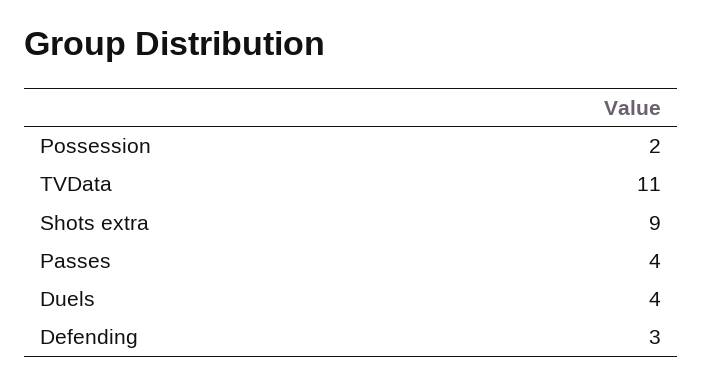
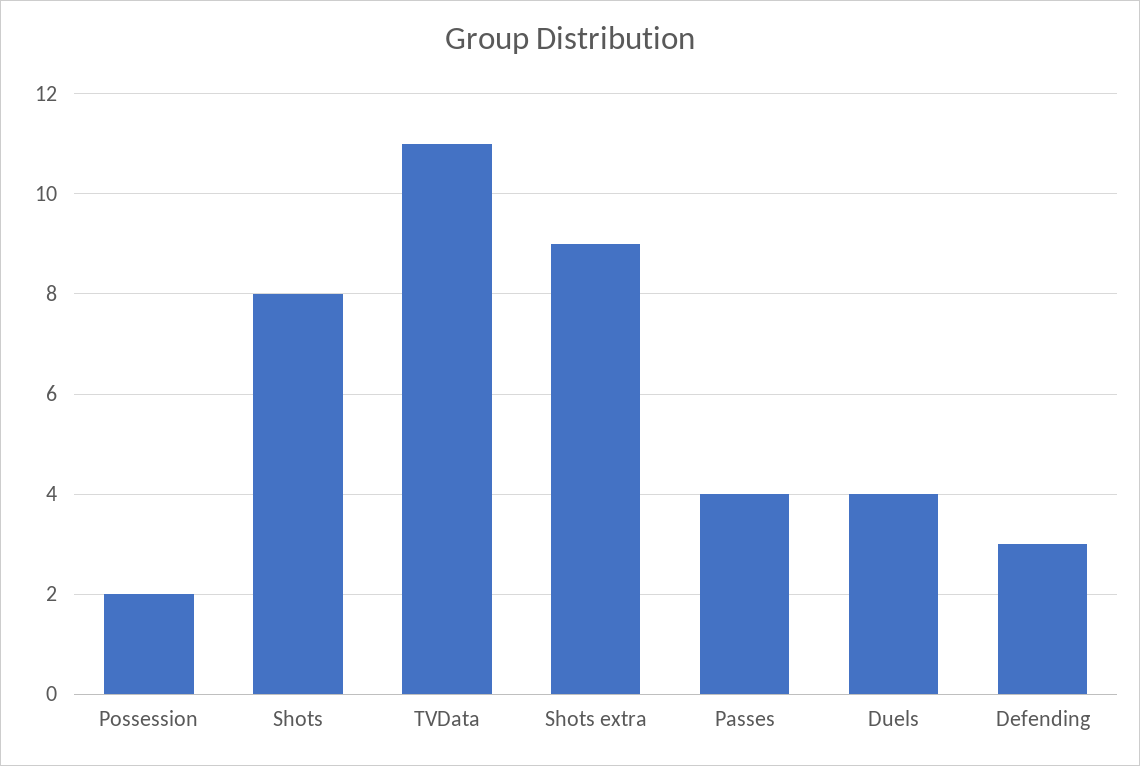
  {
    "Possession": 2,
    "TVData": 11,
    "Shots extra": 9,
    "Passes": 4,
    "Duels": 4,
-   "Defending": 3
+   "Defending": 3,
+   "Shots": 8
  }

